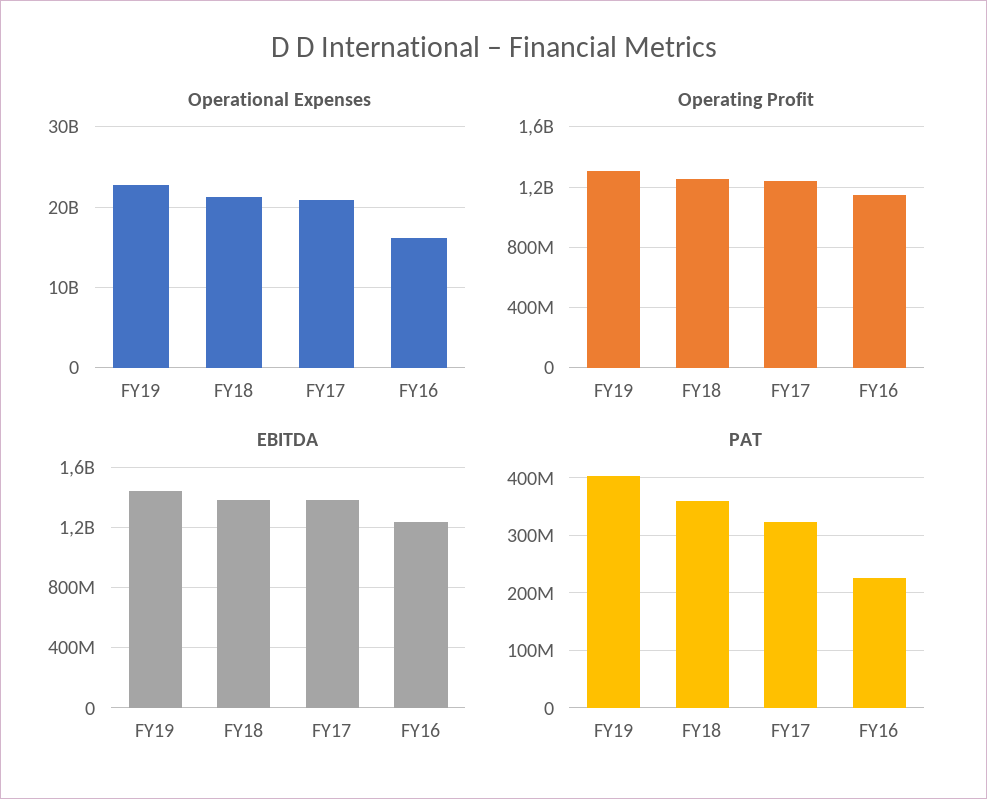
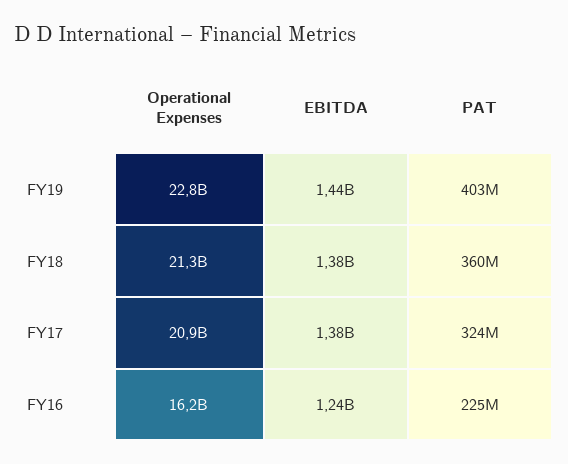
  {
    "Operational Expenses": {
      "FY19": 22800000000,
      "FY18": 21300000000,
      "FY17": 20900000000,
      "FY16": 16200000000
    },
-   "Operating Profit": {
-     "FY19": 1300000000,
-     "FY18": 1250000000,
-     "FY17": 1250000000,
-     "FY16": 1150000000
-   },
    "EBITDA": {
      "FY19": 1440000000,
      "FY18": 1380000000,
      "FY17": 1380000000,
      "FY16": 1240000000
    },
    "PAT": {
      "FY19": 403000000,
      "FY18": 360000000,
      "FY17": 324000000,
      "FY16": 225000000
    }
  }

